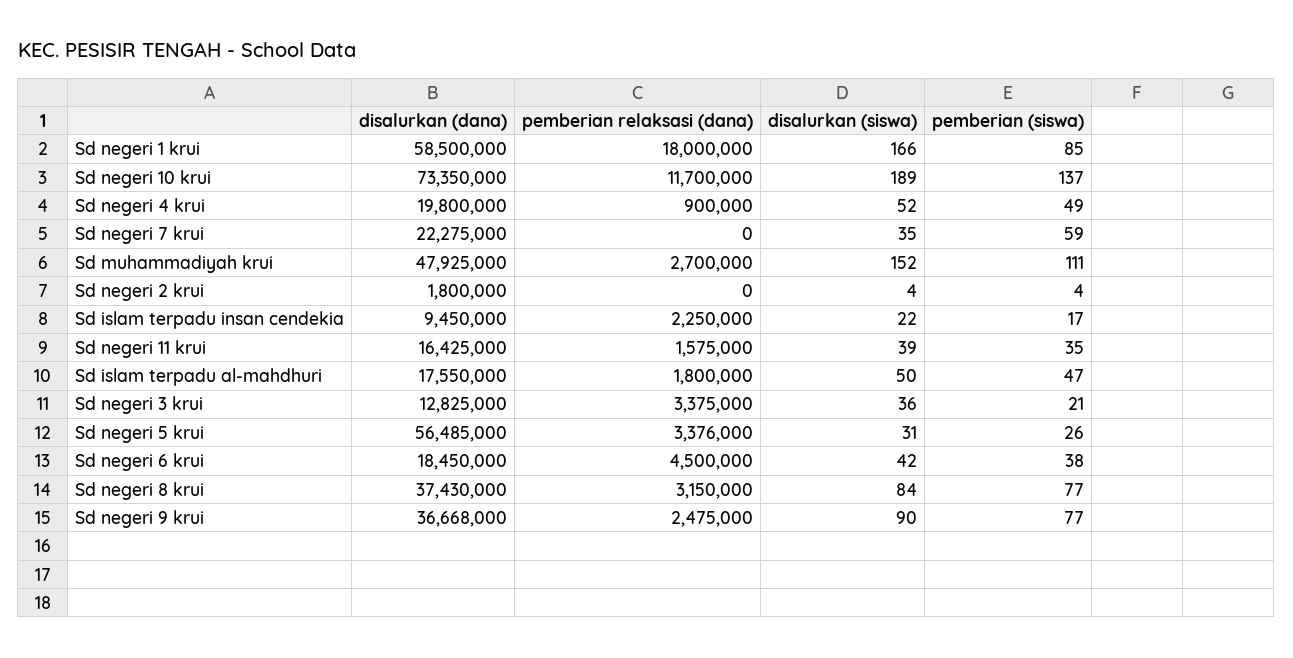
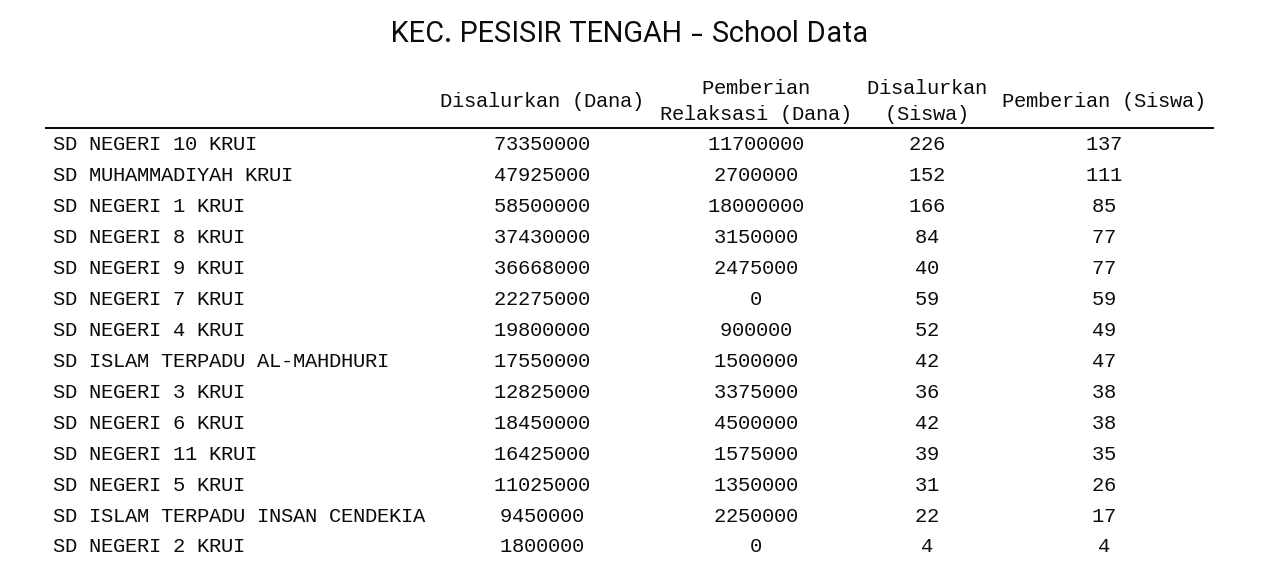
  {
    "disalurkan (dana)": {
      "Sd negeri 1 krui": 58500000,
      "Sd negeri 10 krui": 73350000,
      "Sd negeri 4 krui": 19800000,
      "Sd negeri 7 krui": 22275000,
      "Sd muhammadiyah krui": 47925000,
      "Sd negeri 2 krui": 1800000,
      "Sd islam terpadu insan cendekia": 9450000,
      "Sd negeri 11 krui": 16425000,
      "Sd islam terpadu al-mahdhuri": 17550000,
      "Sd negeri 3 krui": 12825000,
-     "Sd negeri 5 krui": 56485000,
+     "Sd negeri 5 krui": 11025000,
      "Sd negeri 6 krui": 18450000,
      "Sd negeri 8 krui": 37430000,
      "Sd negeri 9 krui": 36668000
    },
    "pemberian relaksasi (dana)": {
      "Sd negeri 1 krui": 18000000,
      "Sd negeri 10 krui": 11700000,
      "Sd negeri 4 krui": 900000,
      "Sd negeri 7 krui": 0,
      "Sd muhammadiyah krui": 2700000,
      "Sd negeri 2 krui": 0,
      "Sd islam terpadu insan cendekia": 2250000,
      "Sd negeri 11 krui": 1575000,
-     "Sd islam terpadu al-mahdhuri": 1800000,
+     "Sd islam terpadu al-mahdhuri": 1500000,
      "Sd negeri 3 krui": 3375000,
-     "Sd negeri 5 krui": 3376000,
+     "Sd negeri 5 krui": 1350000,
      "Sd negeri 6 krui": 4500000,
      "Sd negeri 8 krui": 3150000,
      "Sd negeri 9 krui": 2475000
    },
    "disalurkan (siswa)": {
      "Sd negeri 1 krui": 166,
-     "Sd negeri 10 krui": 189,
+     "Sd negeri 10 krui": 226,
      "Sd negeri 4 krui": 52,
-     "Sd negeri 7 krui": 35,
+     "Sd negeri 7 krui": 59,
      "Sd muhammadiyah krui": 152,
      "Sd negeri 2 krui": 4,
      "Sd islam terpadu insan cendekia": 22,
      "Sd negeri 11 krui": 39,
-     "Sd islam terpadu al-mahdhuri": 50,
+     "Sd islam terpadu al-mahdhuri": 42,
      "Sd negeri 3 krui": 36,
      "Sd negeri 5 krui": 31,
      "Sd negeri 6 krui": 42,
      "Sd negeri 8 krui": 84,
-     "Sd negeri 9 krui": 90
+     "Sd negeri 9 krui": 40
    },
    "pemberian (siswa)": {
      "Sd negeri 1 krui": 85,
      "Sd negeri 10 krui": 137,
      "Sd negeri 4 krui": 49,
      "Sd negeri 7 krui": 59,
      "Sd muhammadiyah krui": 111,
      "Sd negeri 2 krui": 4,
      "Sd islam terpadu insan cendekia": 17,
      "Sd negeri 11 krui": 35,
      "Sd islam terpadu al-mahdhuri": 47,
-     "Sd negeri 3 krui": 21,
+     "Sd negeri 3 krui": 38,
      "Sd negeri 5 krui": 26,
      "Sd negeri 6 krui": 38,
      "Sd negeri 8 krui": 77,
      "Sd negeri 9 krui": 77
    }
  }

